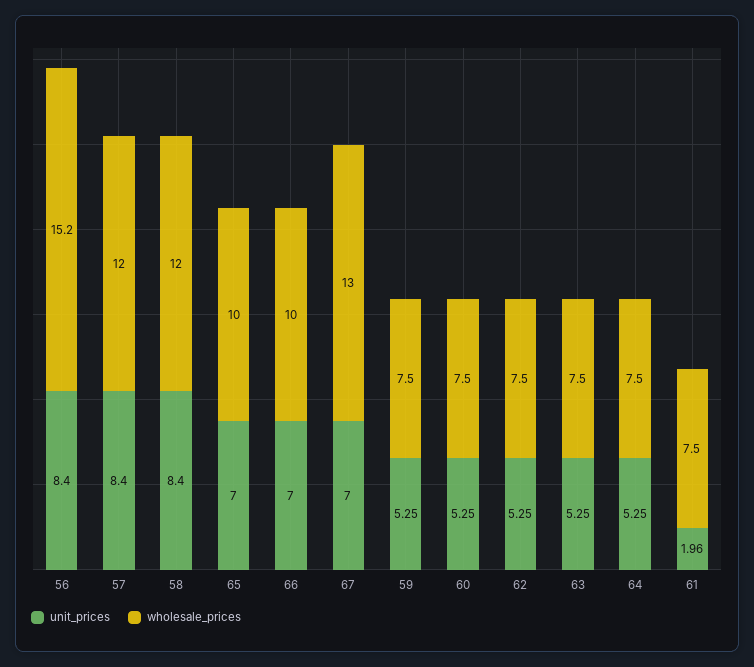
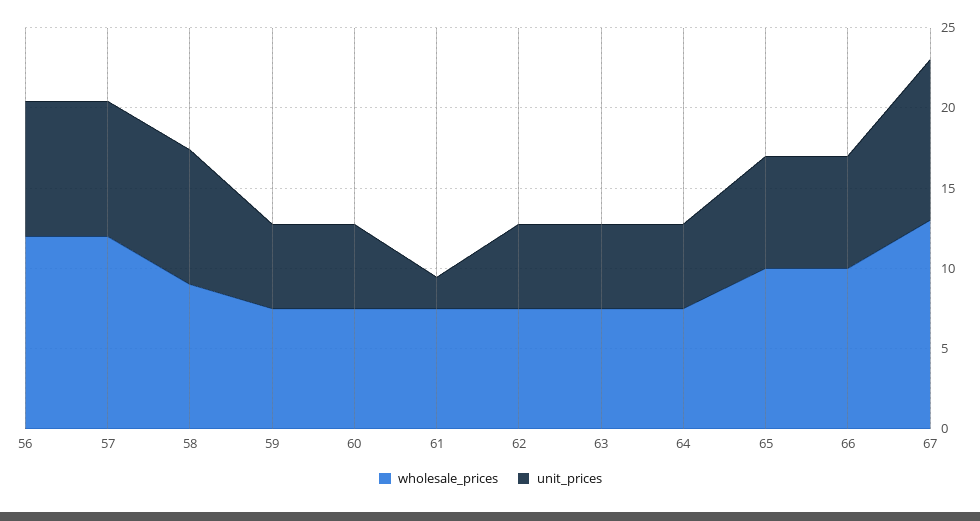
  {
    "unit_prices": {
      "56": 8.4,
      "57": 8.4,
      "58": 8.4,
      "65": 7,
      "66": 7,
-     "67": 7,
+     "67": 10,
      "59": 5.25,
      "60": 5.25,
      "62": 5.25,
      "63": 5.25,
      "64": 5.25,
      "61": 1.96
    },
    "wholesale_prices": {
-     "56": 15.2,
+     "56": 12,
      "57": 12,
-     "58": 12,
+     "58": 9,
      "65": 10,
      "66": 10,
      "67": 13,
      "59": 7.5,
      "60": 7.5,
      "62": 7.5,
      "63": 7.5,
      "64": 7.5,
      "61": 7.5
    }
  }

